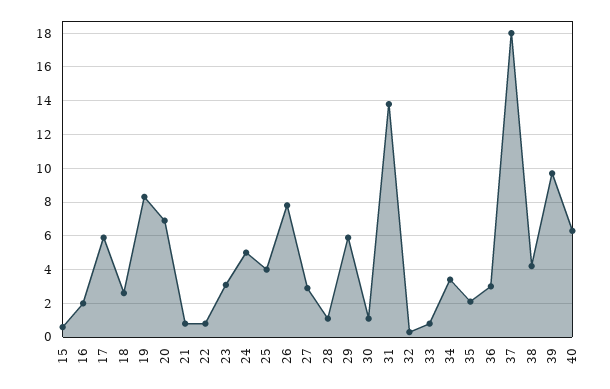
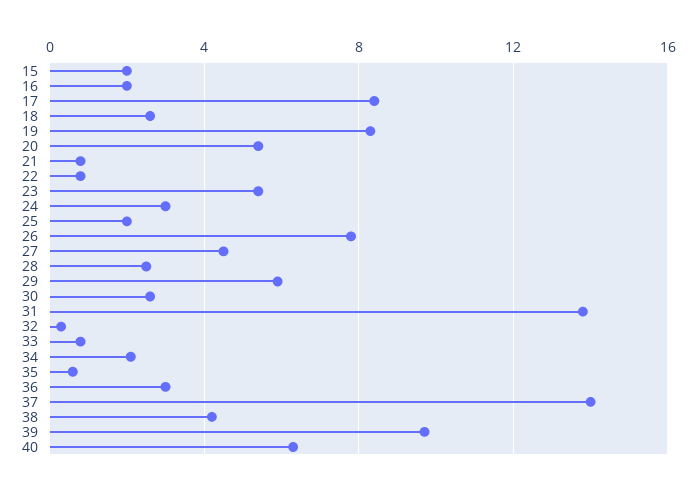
  {
-   "15": 0.5,
+   "15": 2,
    "16": 2,
-   "17": 6,
+   "17": 8.5,
    "18": 2.5,
    "19": 8.5,
-   "20": 7,
+   "20": 5.5,
    "21": 1,
    "22": 1,
-   "23": 3,
+   "23": 5.5,
-   "24": 5,
+   "24": 3,
-   "25": 4,
+   "25": 2,
    "26": 8,
-   "27": 3,
+   "27": 4.5,
-   "28": 1,
+   "28": 2.5,
    "29": 6,
-   "30": 1,
+   "30": 2.5,
    "31": 14,
    "32": 0.5,
    "33": 1,
-   "34": 3.5,
+   "34": 2,
-   "35": 2,
+   "35": 0.5,
    "36": 3,
-   "37": 18,
+   "37": 14,
    "38": 4,
    "39": 9.5,
    "40": 6.5
  }

